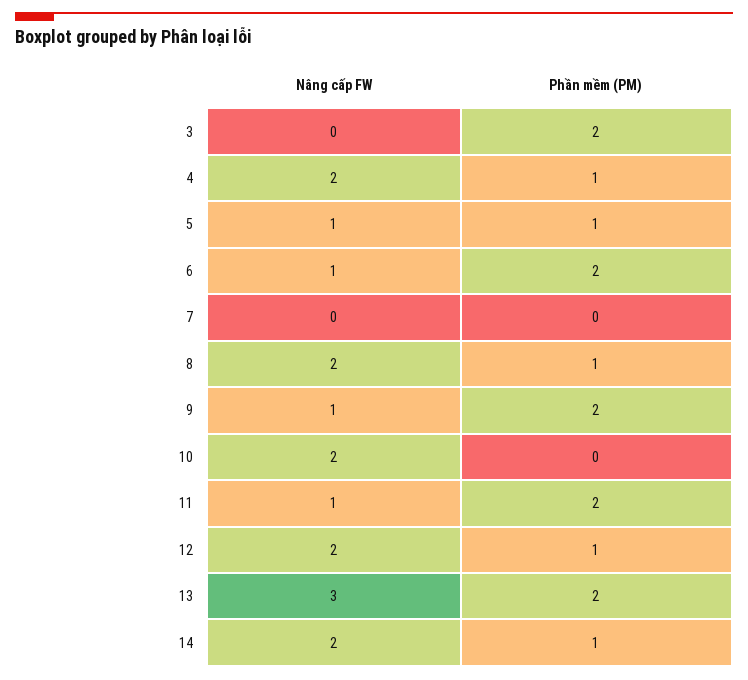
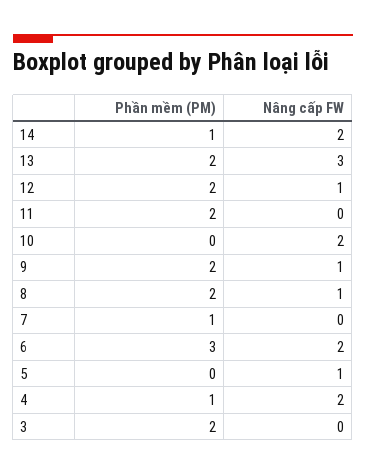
  {
    "Nâng cấp FW": {
      "3": 0,
      "4": 2,
      "5": 1,
-     "6": 1,
+     "6": 2,
      "7": 0,
-     "8": 2,
+     "8": 1,
      "9": 1,
      "10": 2,
-     "11": 1,
+     "11": 0,
-     "12": 2,
+     "12": 1,
      "13": 3,
      "14": 2
    },
    "Phần mềm (PM)": {
      "3": 2,
      "4": 1,
-     "5": 1,
+     "5": 0,
-     "6": 2,
+     "6": 3,
-     "7": 0,
+     "7": 1,
-     "8": 1,
+     "8": 2,
      "9": 2,
      "10": 0,
      "11": 2,
-     "12": 1,
+     "12": 2,
      "13": 2,
      "14": 1
    }
  }

